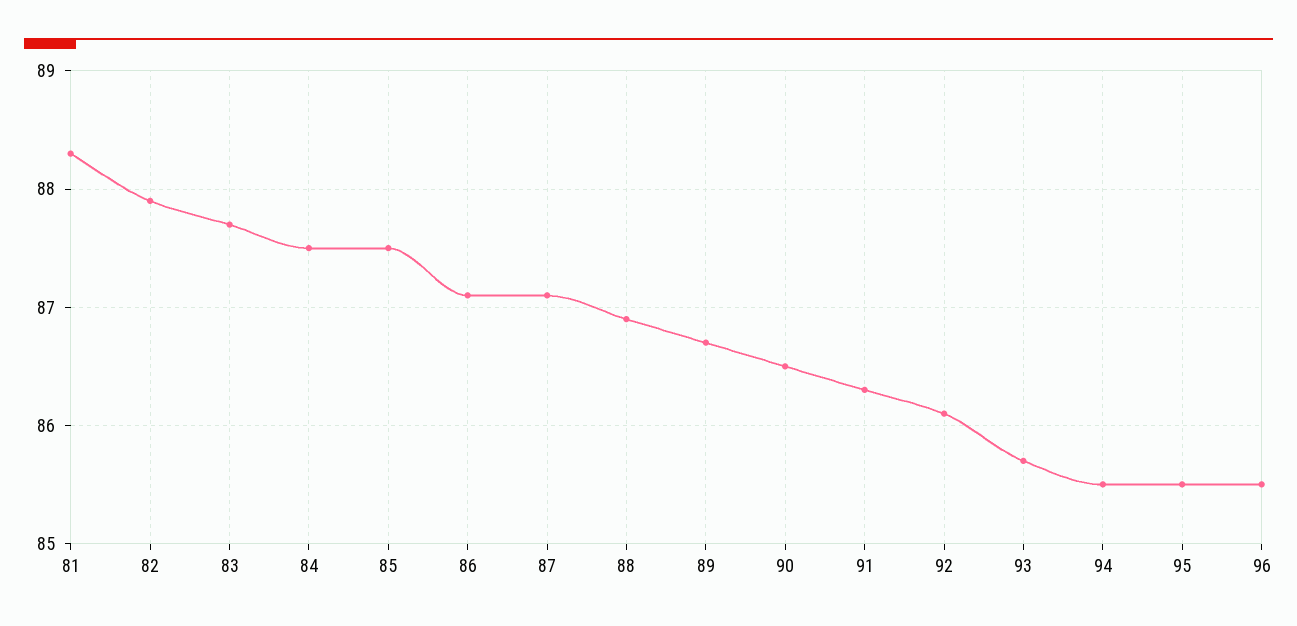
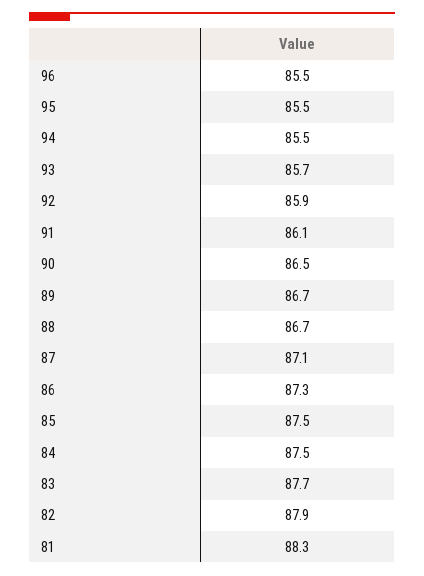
  {
    "81": 88.3,
    "82": 87.9,
    "83": 87.7,
    "84": 87.5,
    "85": 87.5,
-   "86": 87.1,
+   "86": 87.3,
    "87": 87.1,
-   "88": 86.9,
+   "88": 86.7,
    "89": 86.7,
    "90": 86.5,
-   "91": 86.3,
+   "91": 86.1,
-   "92": 86.1,
+   "92": 85.9,
    "93": 85.7,
    "94": 85.5,
    "95": 85.5,
    "96": 85.5
  }

